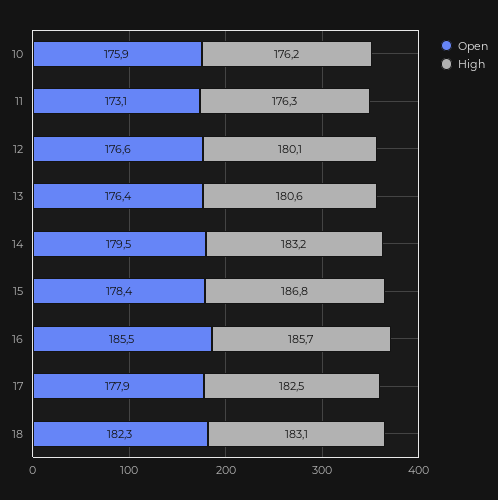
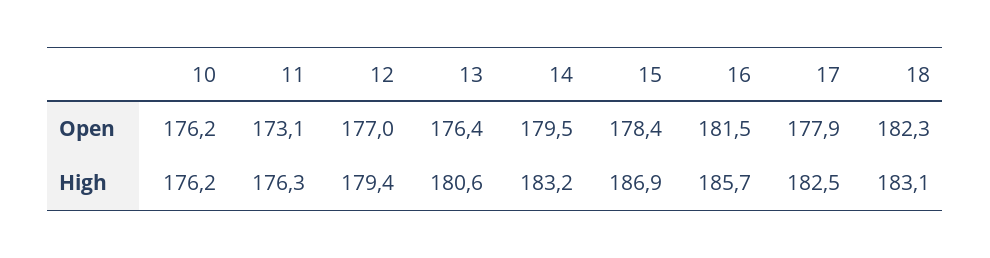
  {
    "Open": {
-     "10": 175.9,
+     "10": 176.2,
      "11": 173.1,
-     "12": 176.6,
+     "12": 177,
      "13": 176.4,
      "14": 179.5,
      "15": 178.4,
-     "16": 185.5,
+     "16": 181.5,
      "17": 177.9,
      "18": 182.3
    },
    "High": {
      "10": 176.2,
      "11": 176.3,
-     "12": 180.1,
+     "12": 179.4,
      "13": 180.6,
      "14": 183.2,
-     "15": 186.8,
+     "15": 186.9,
      "16": 185.7,
      "17": 182.5,
      "18": 183.1
    }
  }

